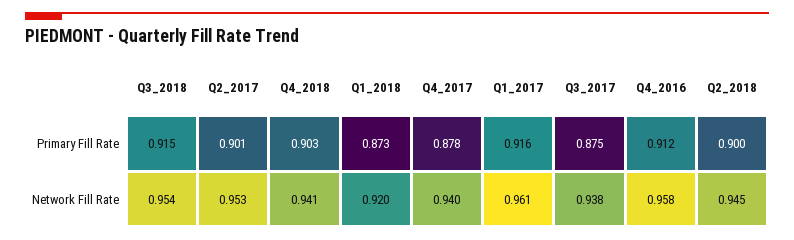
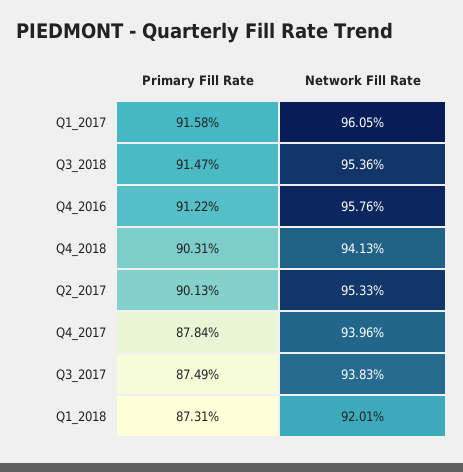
  {
    "Q3_2018": {
      "Primary Fill Rate": 0.9147,
      "Network Fill Rate": 0.9536
    },
    "Q2_2017": {
      "Primary Fill Rate": 0.9013,
      "Network Fill Rate": 0.9533
    },
    "Q4_2018": {
      "Primary Fill Rate": 0.9031,
      "Network Fill Rate": 0.9413
    },
    "Q1_2018": {
      "Primary Fill Rate": 0.8731,
      "Network Fill Rate": 0.9201
    },
    "Q4_2017": {
      "Primary Fill Rate": 0.8784,
      "Network Fill Rate": 0.9396
    },
    "Q1_2017": {
      "Primary Fill Rate": 0.9158,
      "Network Fill Rate": 0.9605
    },
    "Q3_2017": {
      "Primary Fill Rate": 0.8749,
      "Network Fill Rate": 0.9383
    },
    "Q4_2016": {
      "Primary Fill Rate": 0.9122,
      "Network Fill Rate": 0.9576
-   },
+   }
-   "Q2_2018": {
-     "Primary Fill Rate": 0.9,
-     "Network Fill Rate": 0.945
-   }
  }

